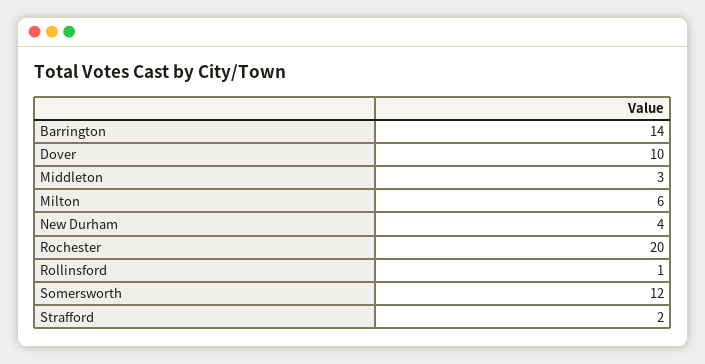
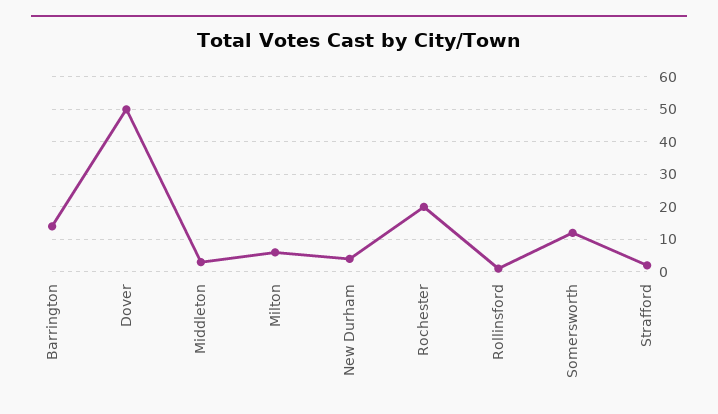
  {
    "Barrington": 14,
-   "Dover": 10,
+   "Dover": 50,
    "Middleton": 3,
    "Milton": 6,
    "New Durham": 4,
    "Rochester": 20,
    "Rollinsford": 1,
    "Somersworth": 12,
    "Strafford": 2
  }

